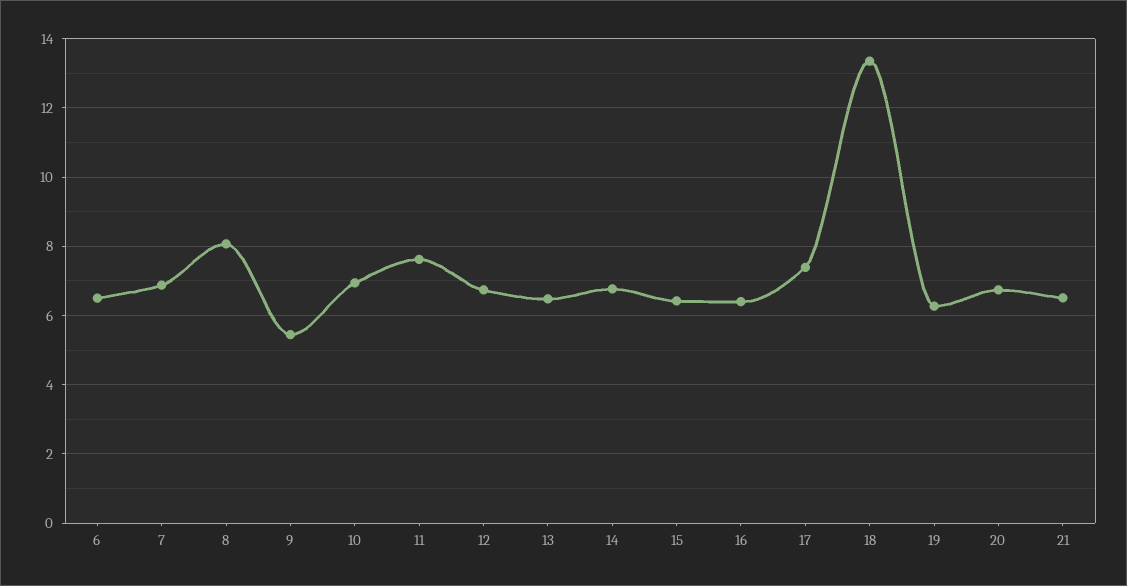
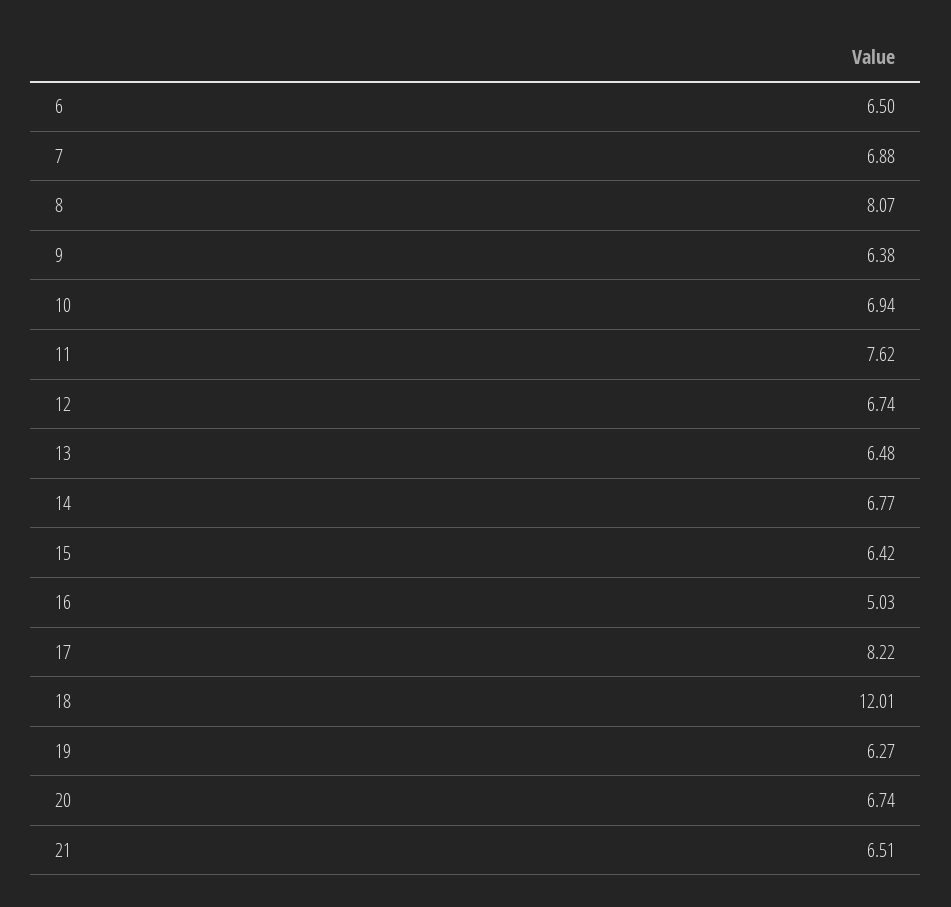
  {
    "6": 6.5,
    "7": 6.88,
    "8": 8.07,
-   "9": 5.4,
+   "9": 6.38,
    "10": 6.94,
    "11": 7.62,
    "12": 6.74,
    "13": 6.48,
    "14": 6.77,
    "15": 6.42,
-   "16": 6.4,
+   "16": 5.03,
-   "17": 7.4,
+   "17": 8.22,
-   "18": 13.4,
+   "18": 12.01,
    "19": 6.27,
    "20": 6.74,
    "21": 6.51
  }

